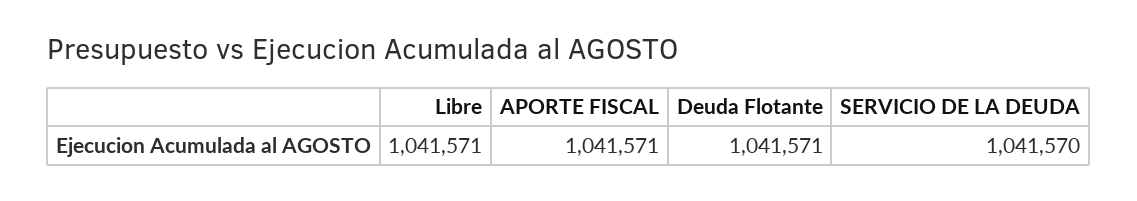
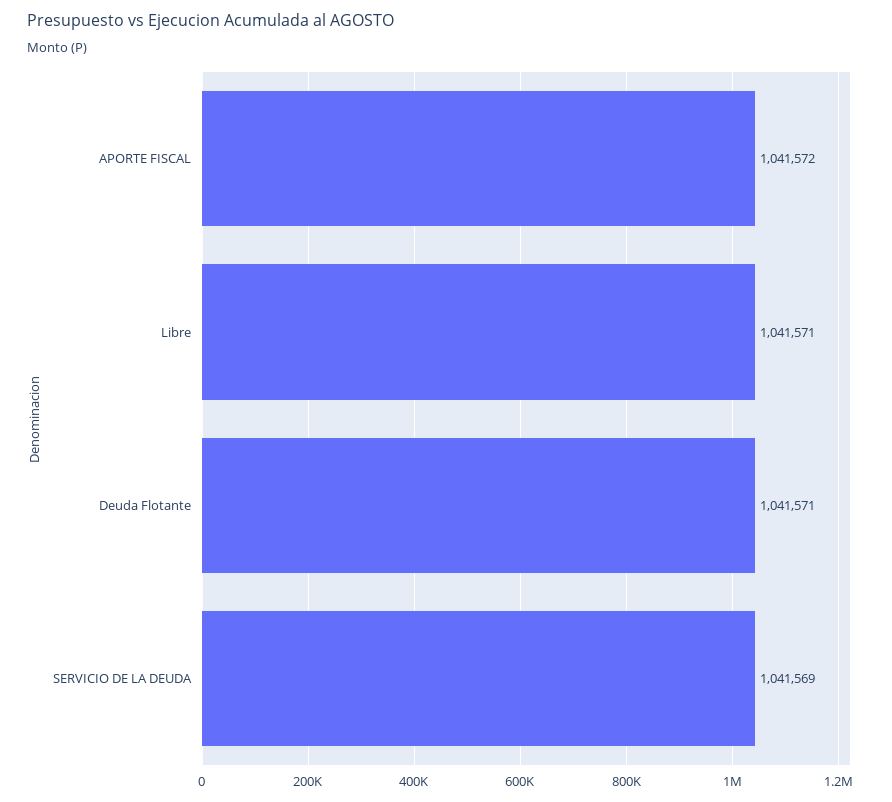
  {
    "Libre": 1041571,
-   "APORTE FISCAL": 1041571,
+   "APORTE FISCAL": 1041572,
    "Deuda Flotante": 1041571,
-   "SERVICIO DE LA DEUDA": 1041570
+   "SERVICIO DE LA DEUDA": 1041569
  }

